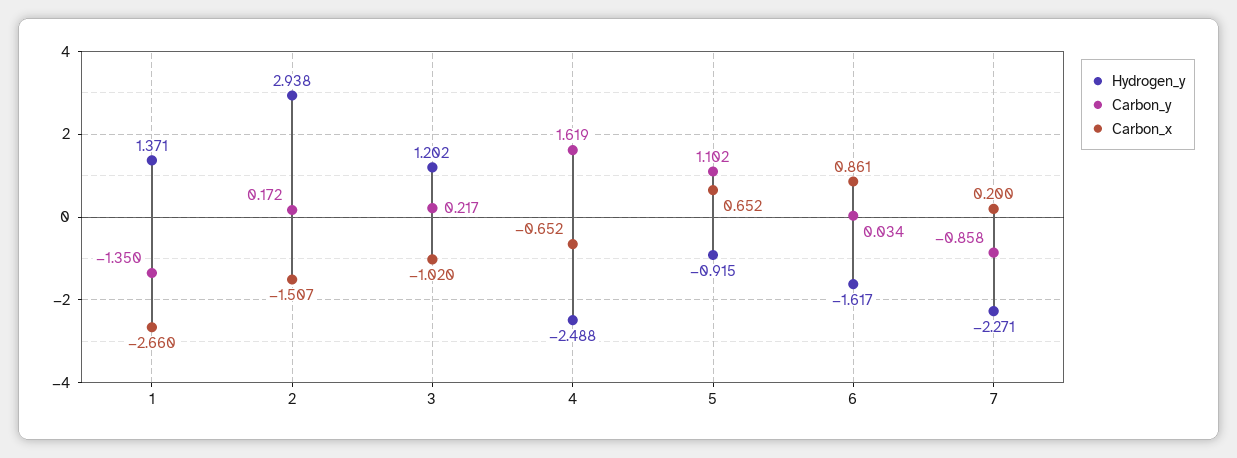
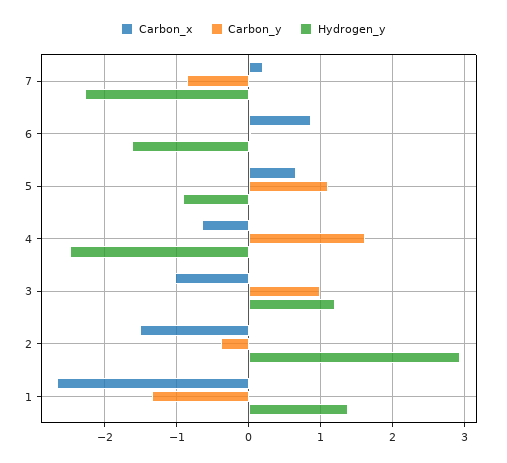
  {
    "Hydrogen_y": {
      "1": 1.371,
      "2": 2.938,
      "3": 1.202,
      "4": -2.488,
      "5": -0.915,
      "6": -1.617,
      "7": -2.271
    },
    "Carbon_y": {
      "1": -1.35,
-     "2": 0.172,
+     "2": -0.4,
-     "3": 0.217,
+     "3": 1,
      "4": 1.619,
      "5": 1.102,
      "6": 0.034,
      "7": -0.858
    },
    "Carbon_x": {
      "1": -2.66,
      "2": -1.507,
      "3": -1.02,
      "4": -0.652,
      "5": 0.652,
      "6": 0.861,
      "7": 0.2
    }
  }

